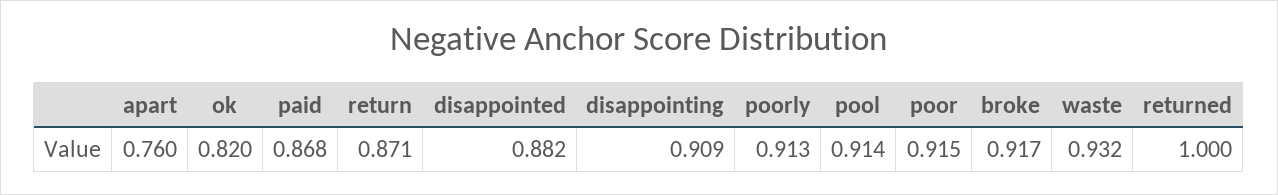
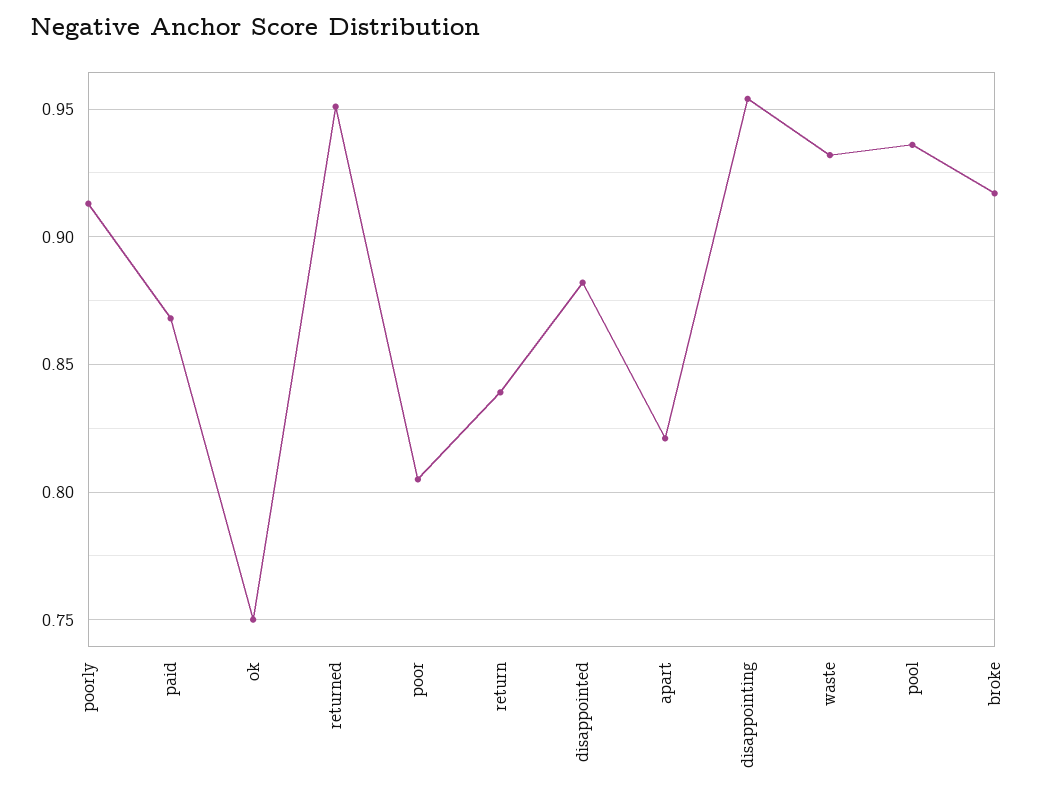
  {
-   "apart": 0.76,
+   "apart": 0.82,
-   "ok": 0.82,
+   "ok": 0.75,
    "paid": 0.868,
-   "return": 0.871,
+   "return": 0.84,
    "disappointed": 0.882,
-   "disappointing": 0.909,
+   "disappointing": 0.955,
    "poorly": 0.913,
-   "pool": 0.914,
+   "pool": 0.935,
-   "poor": 0.915,
+   "poor": 0.805,
    "broke": 0.917,
    "waste": 0.932,
-   "returned": 1
+   "returned": 0.95
  }

